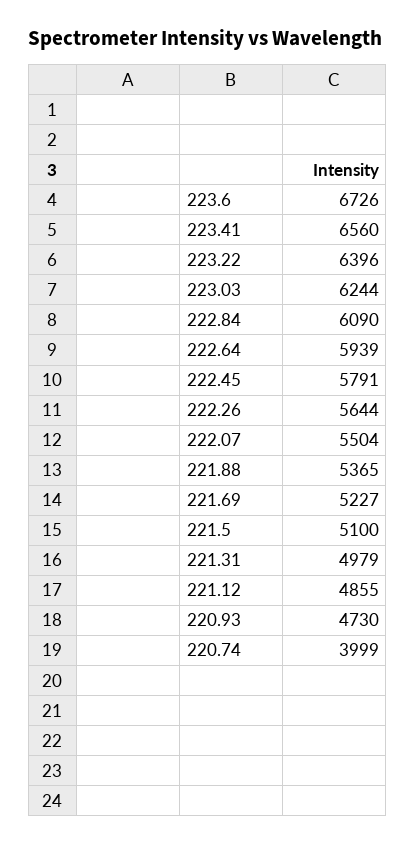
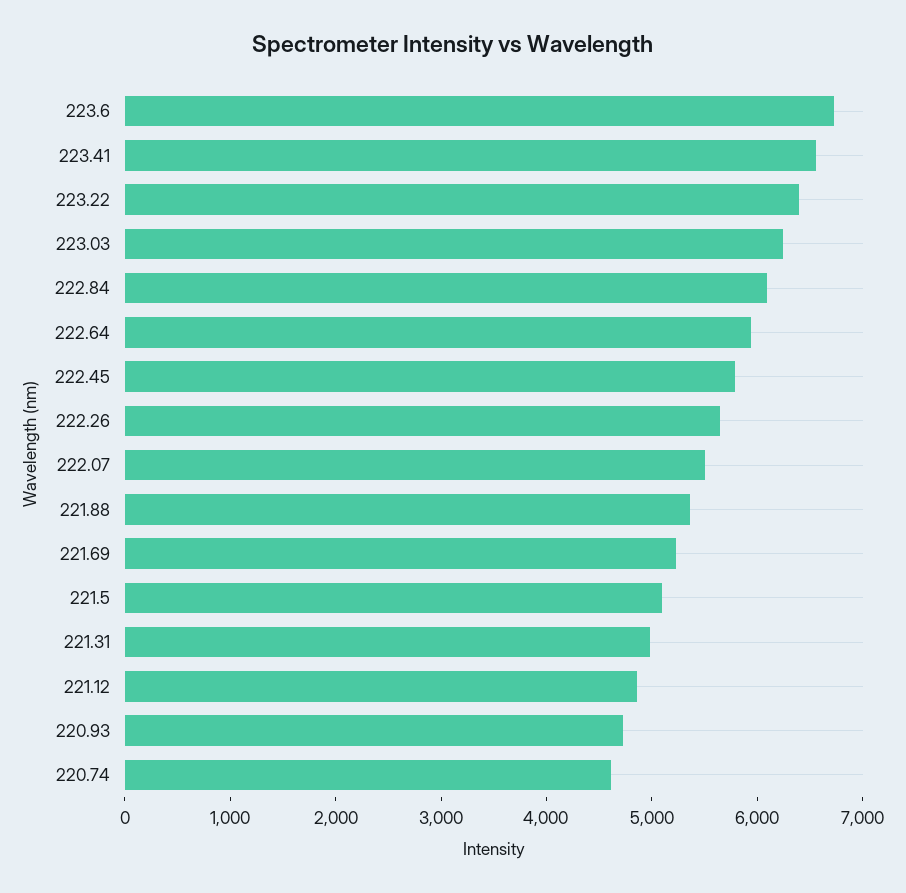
  {
    "223.6": 6726,
    "223.41": 6560,
    "223.22": 6396,
    "223.03": 6244,
    "222.84": 6090,
    "222.64": 5939,
    "222.45": 5791,
    "222.26": 5644,
    "222.07": 5504,
    "221.88": 5365,
    "221.69": 5227,
    "221.5": 5100,
    "221.31": 4979,
    "221.12": 4855,
    "220.93": 4730,
-   "220.74": 3999
+   "220.74": 4600
  }

